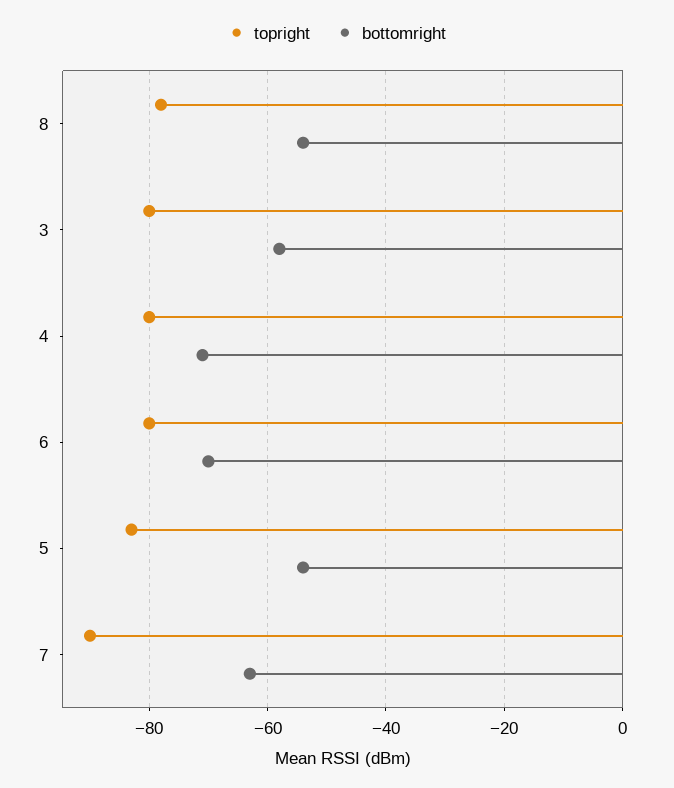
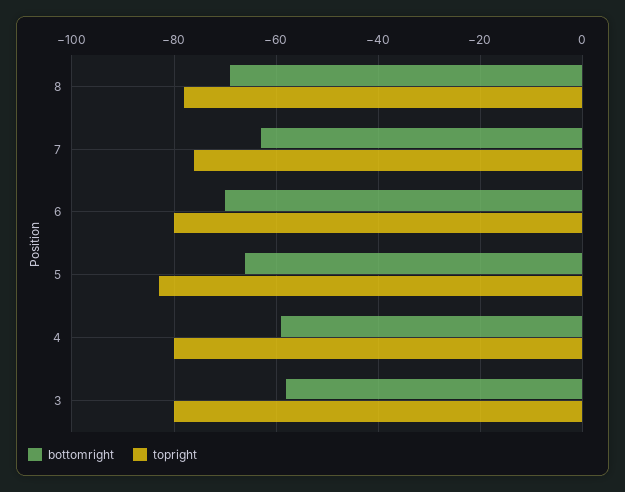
  {
    "topright": {
      "8": -80,
      "3": -80,
      "4": -80,
      "6": -80,
      "5": -85,
-     "7": -90
+     "7": -75
    },
    "bottomright": {
-     "8": -55,
+     "8": -70,
      "3": -60,
-     "4": -70,
+     "4": -60,
      "6": -70,
-     "5": -55,
+     "5": -65,
      "7": -65
    }
  }

